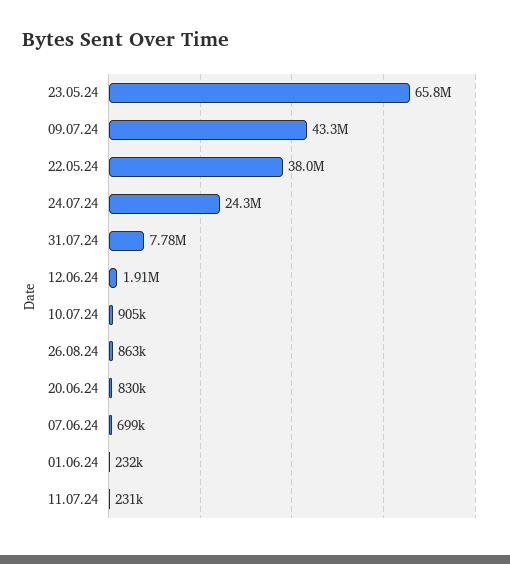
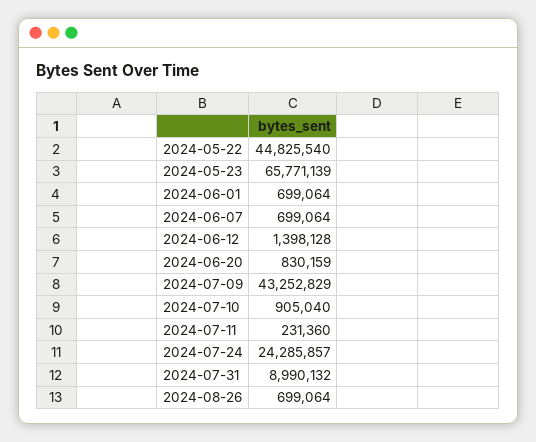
  {
    "23.05.24": 65771139,
    "09.07.24": 43252829,
-   "22.05.24": 38000000,
+   "22.05.24": 44825540,
    "24.07.24": 24285857,
-   "31.07.24": 7780000,
+   "31.07.24": 8990132,
-   "12.06.24": 1910000,
+   "12.06.24": 1398128,
    "10.07.24": 905040,
-   "26.08.24": 863000,
+   "26.08.24": 699064,
    "20.06.24": 830159,
    "07.06.24": 699064,
-   "01.06.24": 232000,
+   "01.06.24": 699064,
    "11.07.24": 231360
  }

